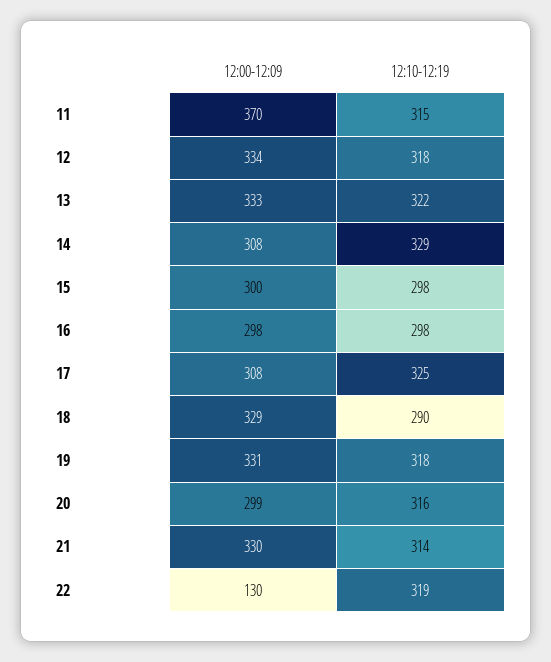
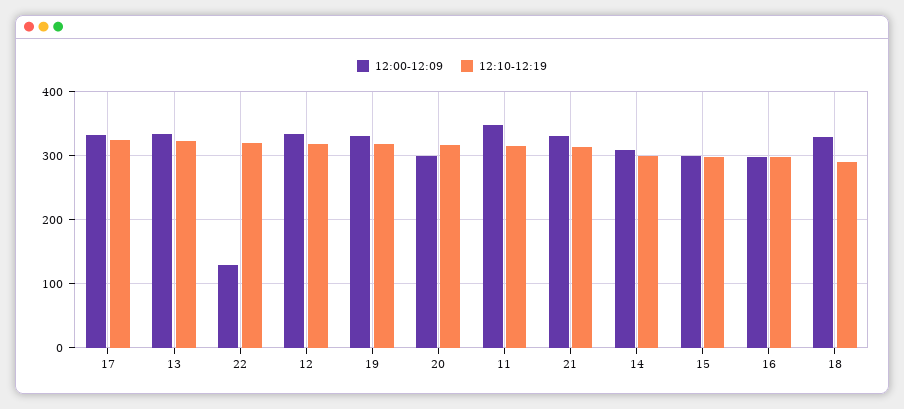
  {
    "12:00-12:09": {
-     "11": 370,
+     "11": 350,
      "12": 334,
      "13": 333,
      "14": 308,
      "15": 300,
      "16": 298,
-     "17": 308,
+     "17": 330,
      "18": 329,
      "19": 331,
      "20": 299,
      "21": 330,
      "22": 130
    },
    "12:10-12:19": {
      "11": 315,
      "12": 318,
      "13": 322,
-     "14": 329,
+     "14": 300,
      "15": 298,
      "16": 298,
      "17": 325,
      "18": 290,
      "19": 318,
      "20": 316,
      "21": 314,
      "22": 319
    }
  }

